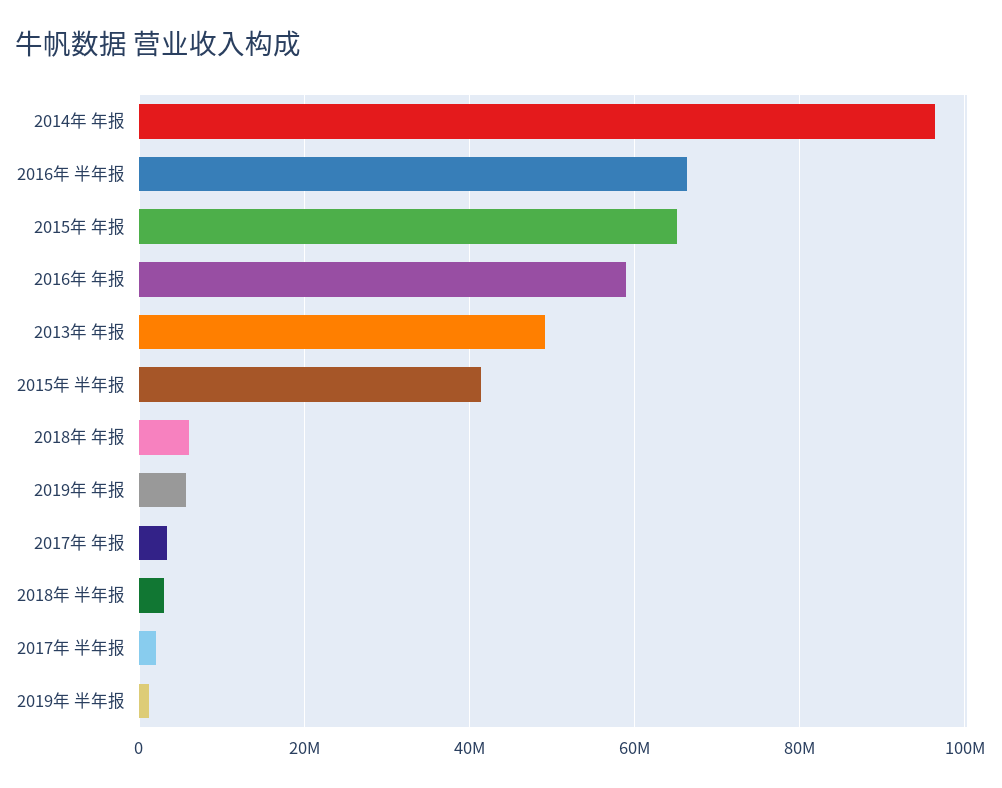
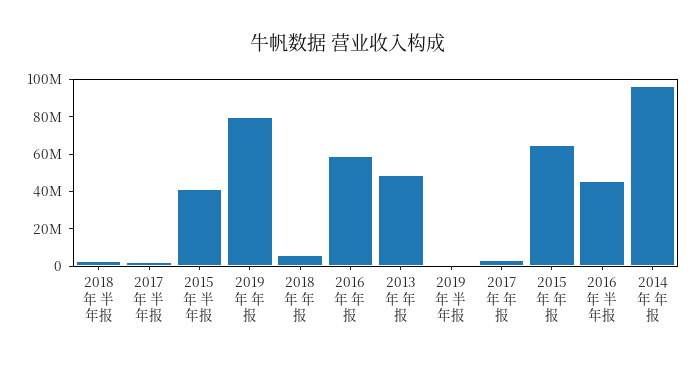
  {
    "2014年 年报": 96000000,
-   "2016年 半年报": 66000000,
+   "2016年 半年报": 45000000,
    "2015年 年报": 66000000,
    "2016年 年报": 58000000,
    "2013年 年报": 50000000,
    "2015年 半年报": 42000000,
    "2018年 年报": 6000000,
-   "2019年 年报": 6000000,
+   "2019年 年报": 80000000,
    "2017年 年报": 4000000,
    "2018年 半年报": 4000000,
    "2017年 半年报": 2000000,
    "2019年 半年报": 2000000
  }

